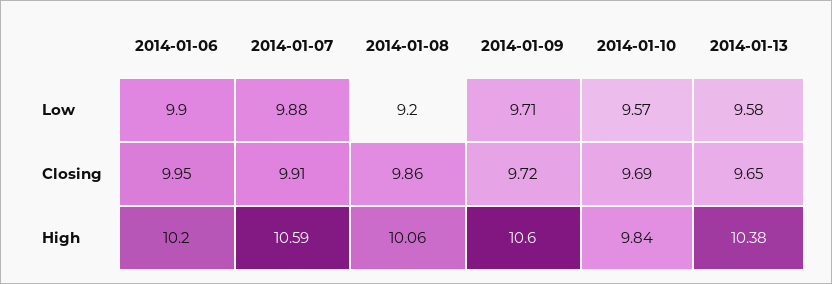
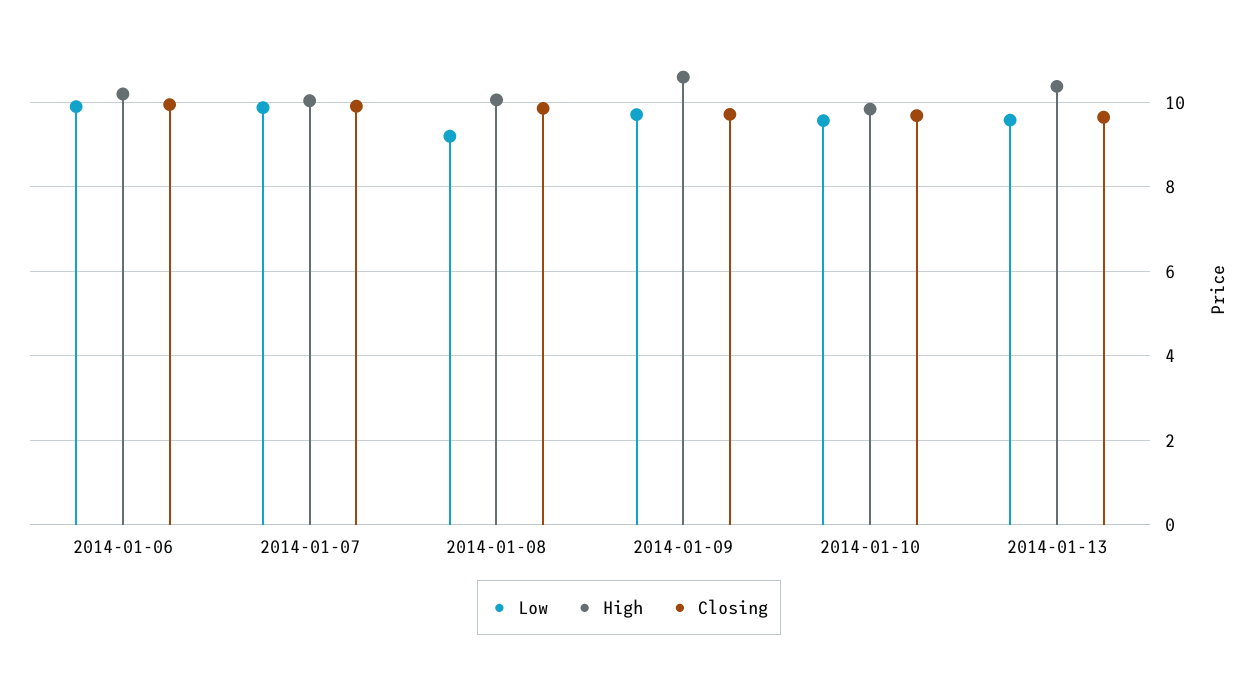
  {
    "Low": {
      "2014-01-06": 9.9,
      "2014-01-07": 9.88,
      "2014-01-08": 9.2,
      "2014-01-09": 9.71,
      "2014-01-10": 9.57,
      "2014-01-13": 9.58
    },
    "Closing": {
      "2014-01-06": 9.95,
      "2014-01-07": 9.91,
      "2014-01-08": 9.86,
      "2014-01-09": 9.72,
      "2014-01-10": 9.69,
      "2014-01-13": 9.65
    },
    "High": {
      "2014-01-06": 10.2,
-     "2014-01-07": 10.59,
+     "2014-01-07": 10,
      "2014-01-08": 10.06,
      "2014-01-09": 10.6,
      "2014-01-10": 9.84,
      "2014-01-13": 10.38
    }
  }

